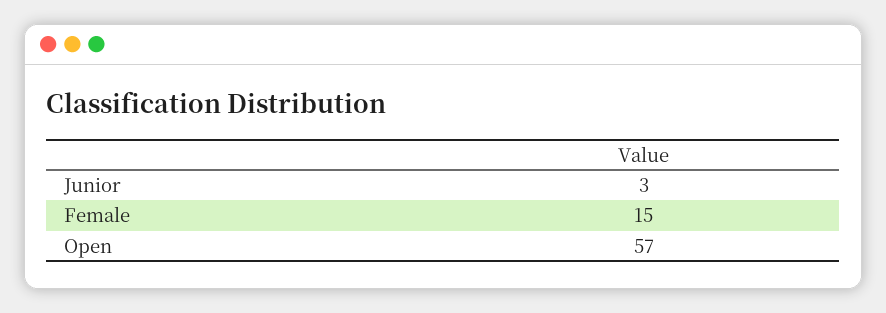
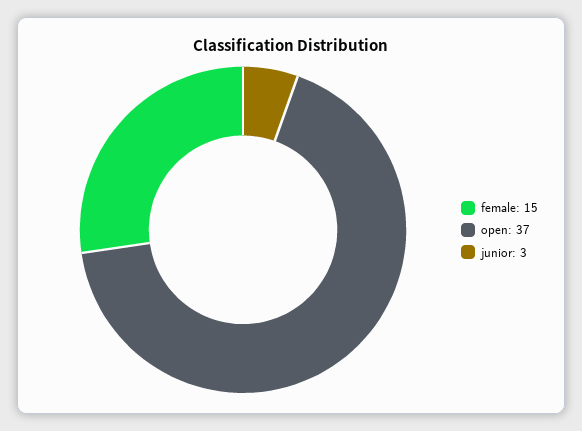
  {
    "Junior": 3,
    "Female": 15,
-   "Open": 57
+   "Open": 37
  }

